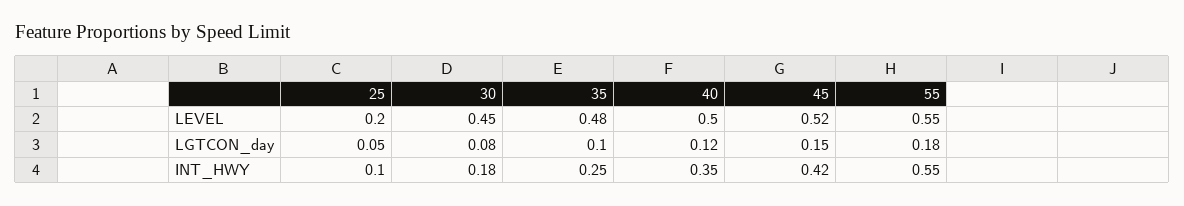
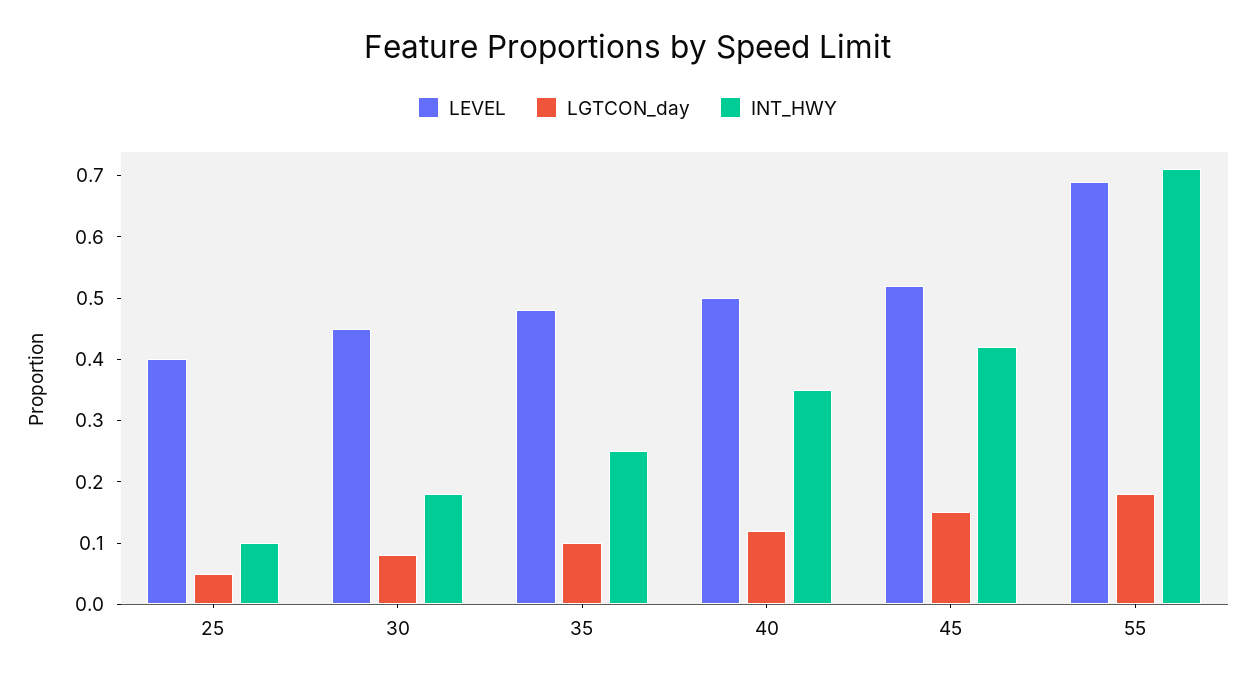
  {
    "LEVEL": {
-     "25": 0.2,
+     "25": 0.4,
      "30": 0.45,
      "35": 0.48,
      "40": 0.5,
      "45": 0.52,
-     "55": 0.55
+     "55": 0.7
    },
    "LGTCON_day": {
      "25": 0.05,
      "30": 0.08,
      "35": 0.1,
      "40": 0.12,
      "45": 0.15,
      "55": 0.18
    },
    "INT_HWY": {
      "25": 0.1,
      "30": 0.18,
      "35": 0.25,
      "40": 0.35,
      "45": 0.42,
-     "55": 0.55
+     "55": 0.7
    }
  }

